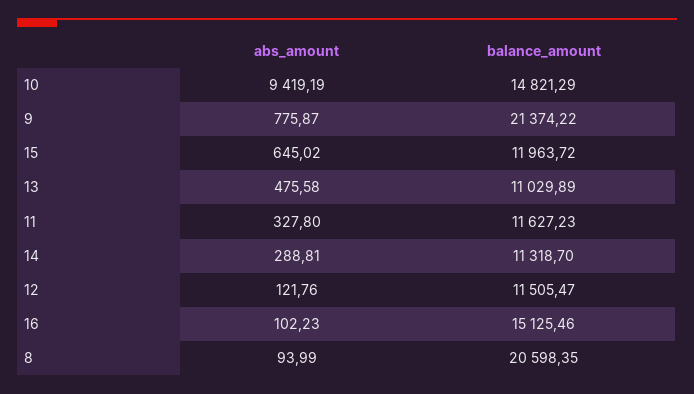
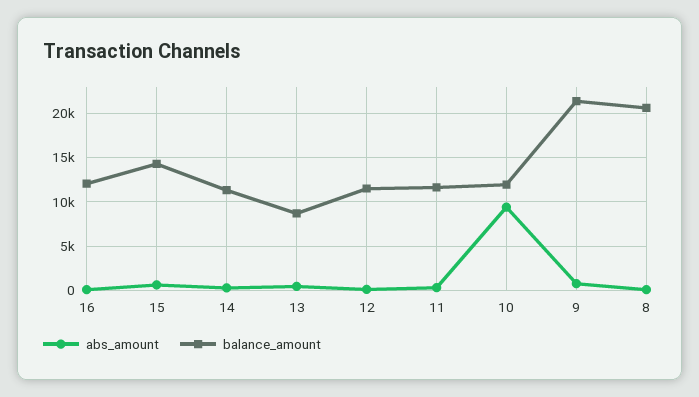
  {
    "abs_amount": {
      "10": 9419.19,
      "9": 775.87,
      "15": 645.02,
      "13": 475.58,
      "11": 327.8,
      "14": 288.81,
      "12": 121.76,
      "16": 102.23,
      "8": 93.99
    },
    "balance_amount": {
-     "10": 14821.29,
+     "10": 12000,
      "9": 21374.22,
-     "15": 11963.72,
+     "15": 14000,
-     "13": 11029.89,
+     "13": 9000,
      "11": 11627.23,
      "14": 11318.7,
      "12": 11505.47,
-     "16": 15125.46,
+     "16": 12000,
      "8": 20598.35
    }
  }

